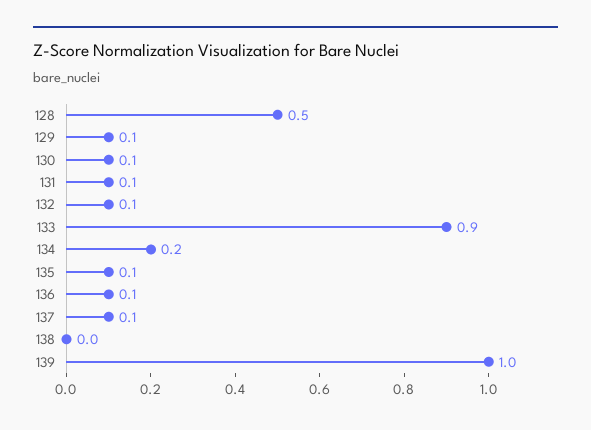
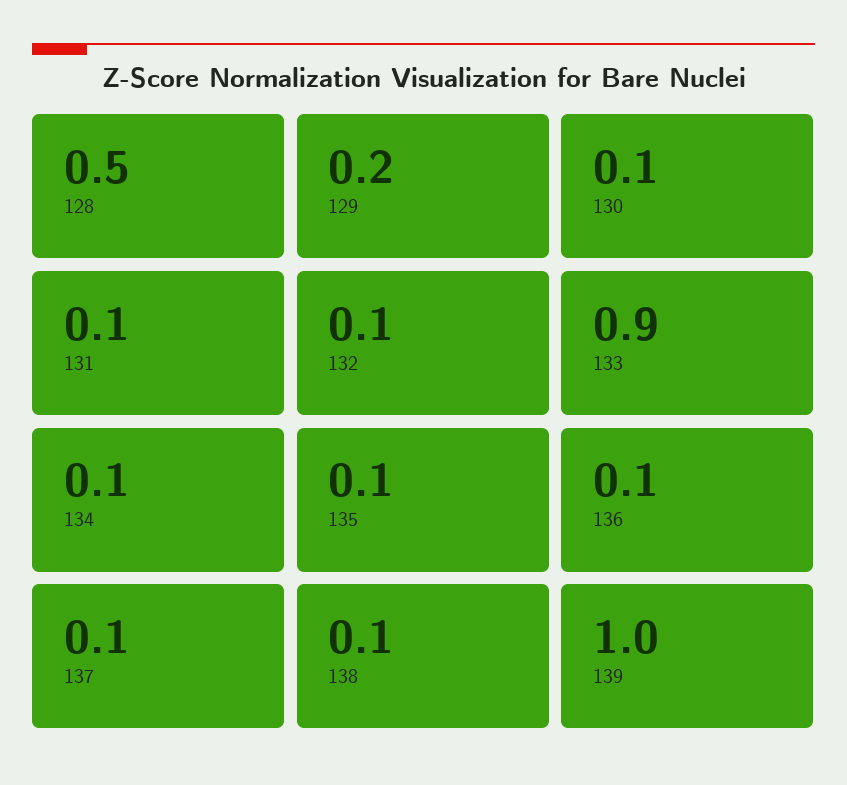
  {
    "128": 0.5,
-   "129": 0.1,
+   "129": 0.2,
    "130": 0.1,
    "131": 0.1,
    "132": 0.1,
    "133": 0.9,
-   "134": 0.2,
+   "134": 0.1,
    "135": 0.1,
    "136": 0.1,
    "137": 0.1,
-   "138": 0,
+   "138": 0.1,
    "139": 1
  }

